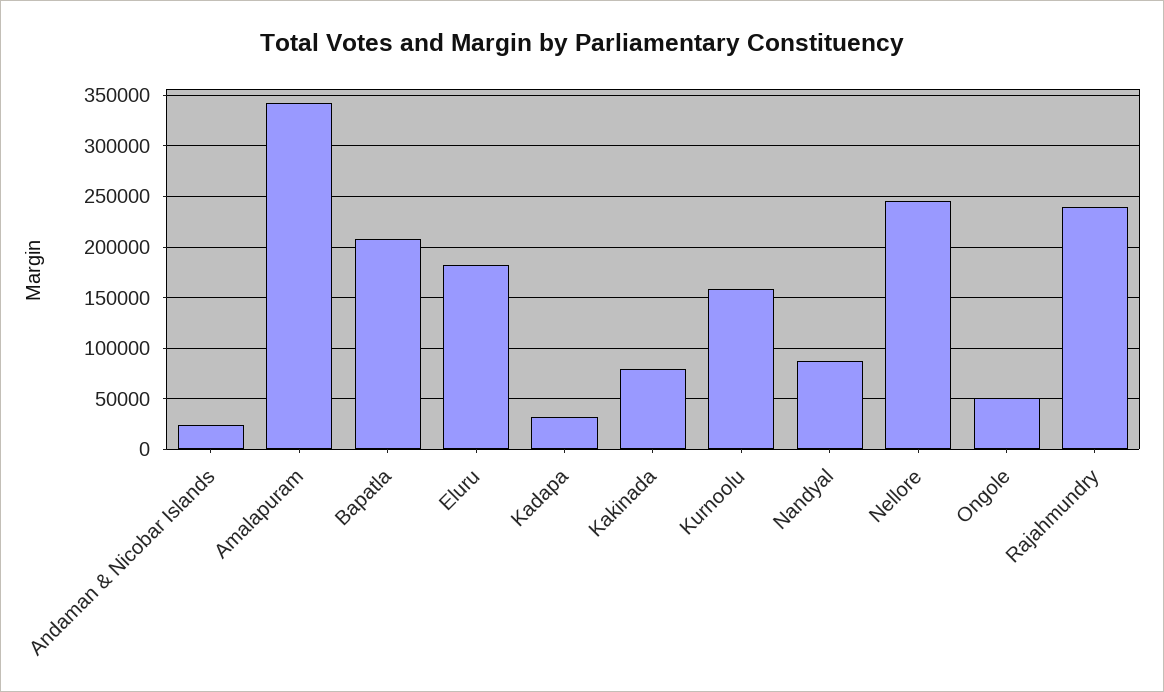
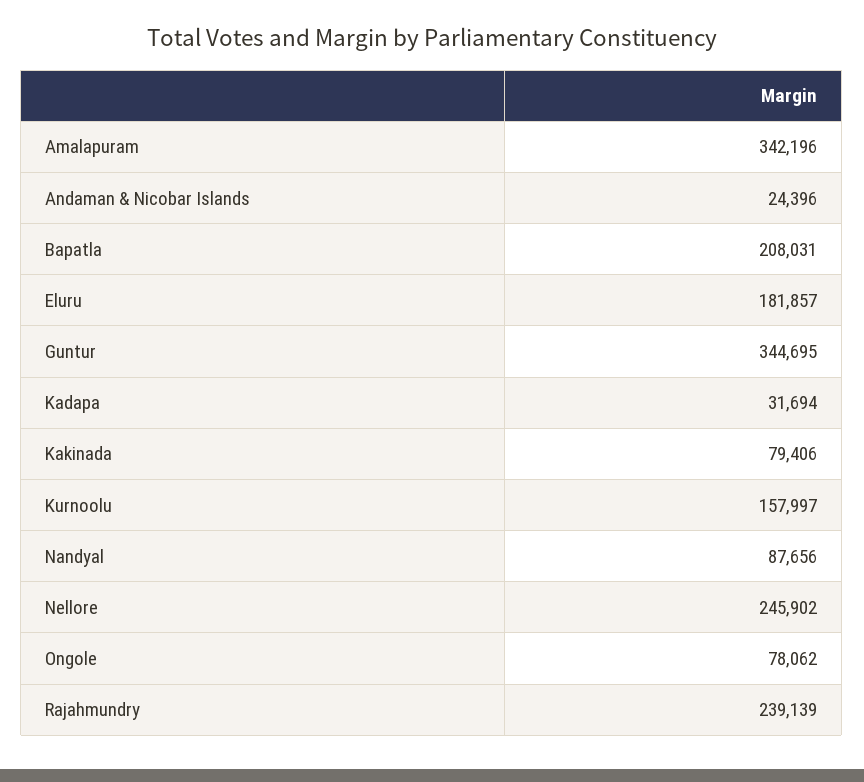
  {
    "Andaman & Nicobar Islands": 24396,
    "Amalapuram": 342196,
    "Bapatla": 208031,
    "Eluru": 181857,
    "Kadapa": 31694,
    "Kakinada": 79406,
    "Kurnoolu": 157997,
    "Nandyal": 87656,
    "Nellore": 245902,
-   "Ongole": 50000,
+   "Ongole": 78062,
-   "Rajahmundry": 239139
+   "Rajahmundry": 239139,
+   "Guntur": 344695
  }

